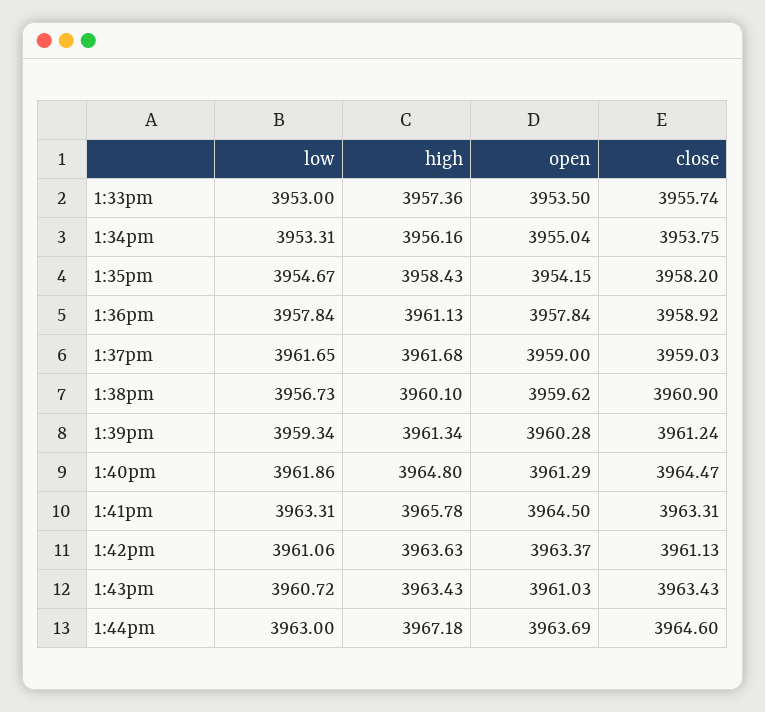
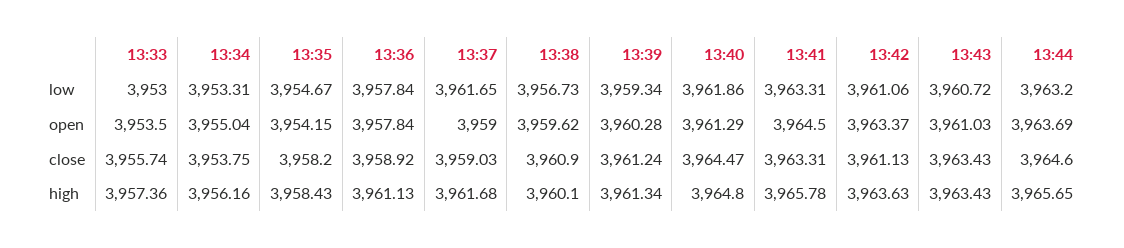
  {
    "low": {
      "1:33pm": 3953,
      "1:34pm": 3953.31,
      "1:35pm": 3954.67,
      "1:36pm": 3957.84,
      "1:37pm": 3961.65,
      "1:38pm": 3956.73,
      "1:39pm": 3959.34,
      "1:40pm": 3961.86,
      "1:41pm": 3963.31,
      "1:42pm": 3961.06,
      "1:43pm": 3960.72,
-     "1:44pm": 3963
+     "1:44pm": 3963.2
    },
    "high": {
      "1:33pm": 3957.36,
      "1:34pm": 3956.16,
      "1:35pm": 3958.43,
      "1:36pm": 3961.13,
      "1:37pm": 3961.68,
      "1:38pm": 3960.1,
      "1:39pm": 3961.34,
      "1:40pm": 3964.8,
      "1:41pm": 3965.78,
      "1:42pm": 3963.63,
      "1:43pm": 3963.43,
-     "1:44pm": 3967.18
+     "1:44pm": 3965.65
    },
    "open": {
      "1:33pm": 3953.5,
      "1:34pm": 3955.04,
      "1:35pm": 3954.15,
      "1:36pm": 3957.84,
      "1:37pm": 3959,
      "1:38pm": 3959.62,
      "1:39pm": 3960.28,
      "1:40pm": 3961.29,
      "1:41pm": 3964.5,
      "1:42pm": 3963.37,
      "1:43pm": 3961.03,
      "1:44pm": 3963.69
    },
    "close": {
      "1:33pm": 3955.74,
      "1:34pm": 3953.75,
      "1:35pm": 3958.2,
      "1:36pm": 3958.92,
      "1:37pm": 3959.03,
      "1:38pm": 3960.9,
      "1:39pm": 3961.24,
      "1:40pm": 3964.47,
      "1:41pm": 3963.31,
      "1:42pm": 3961.13,
      "1:43pm": 3963.43,
      "1:44pm": 3964.6
    }
  }

